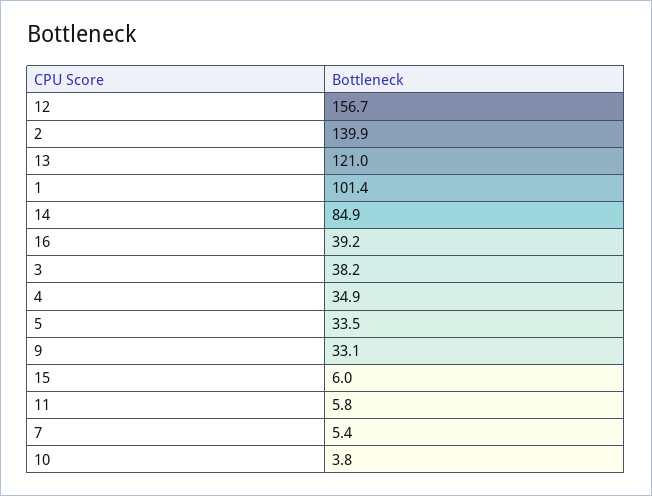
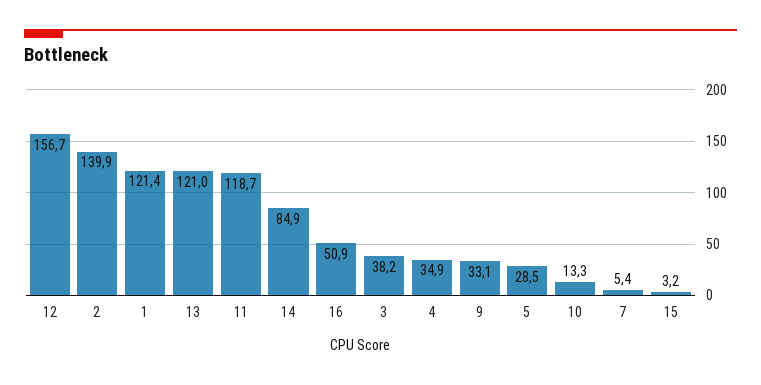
  {
    "12": 156.7,
    "2": 139.9,
    "13": 121,
-   "1": 101.4,
+   "1": 121.4,
    "14": 84.9,
-   "16": 39.2,
+   "16": 50.9,
    "3": 38.2,
    "4": 34.9,
-   "5": 33.5,
+   "5": 28.5,
    "9": 33.1,
-   "15": 6,
+   "15": 3.2,
-   "11": 5.8,
+   "11": 118.7,
    "7": 5.4,
-   "10": 3.8
+   "10": 13.3
  }

